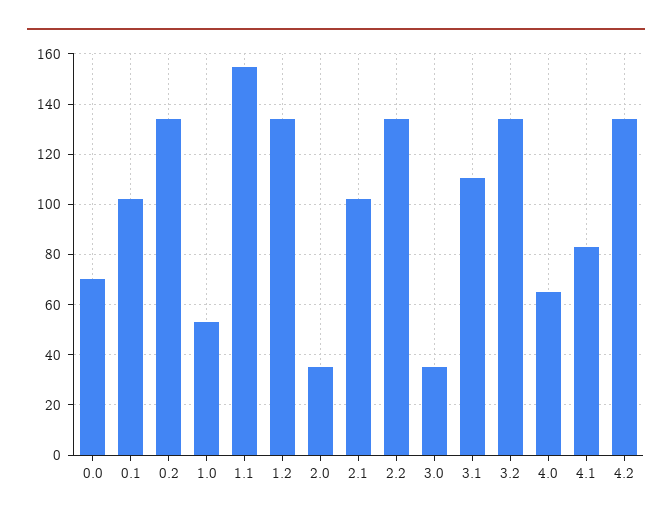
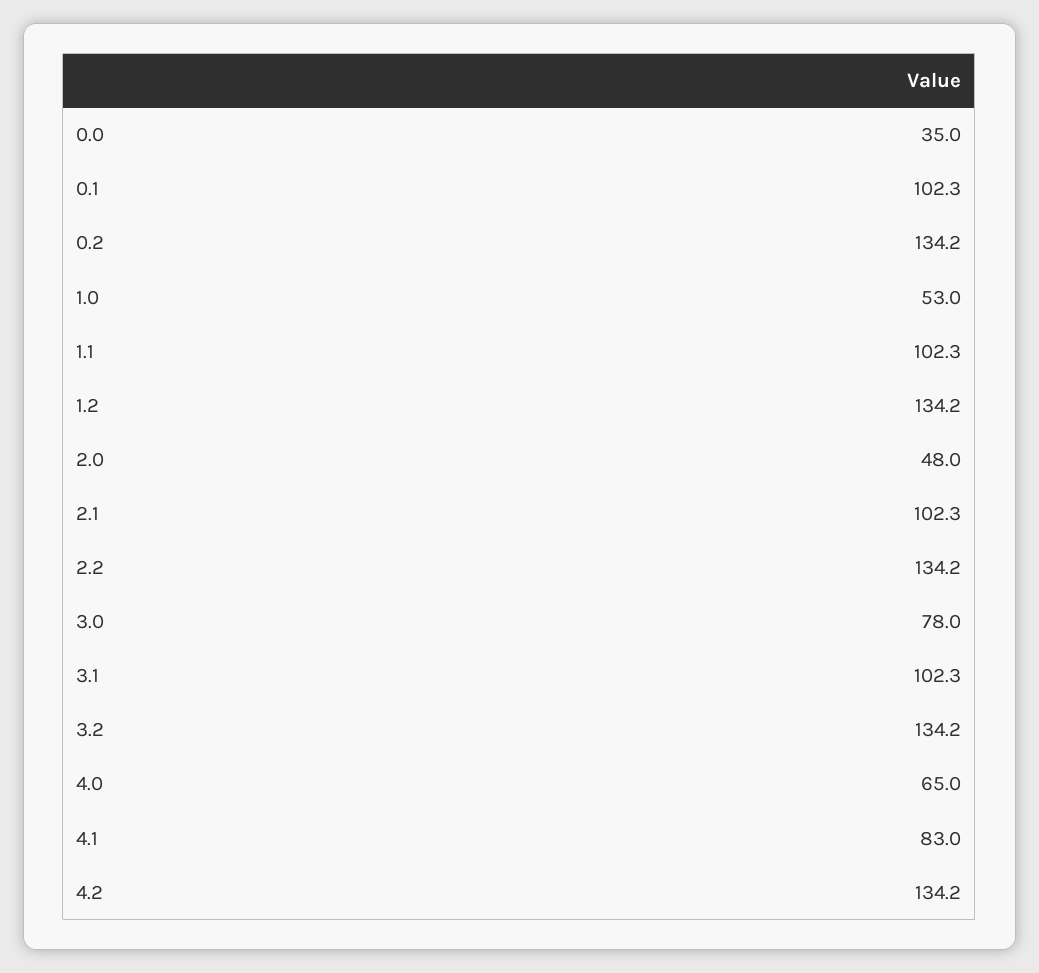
  {
-   "0.0": 70,
+   "0.0": 35,
    "0.1": 102.3,
    "0.2": 134.2,
    "1.0": 53,
-   "1.1": 155,
+   "1.1": 102.3,
    "1.2": 134.2,
-   "2.0": 35,
+   "2.0": 48,
    "2.1": 102.3,
    "2.2": 134.2,
-   "3.0": 35,
+   "3.0": 78,
-   "3.1": 110,
+   "3.1": 102.3,
    "3.2": 134.2,
    "4.0": 65,
    "4.1": 83,
    "4.2": 134.2
  }

